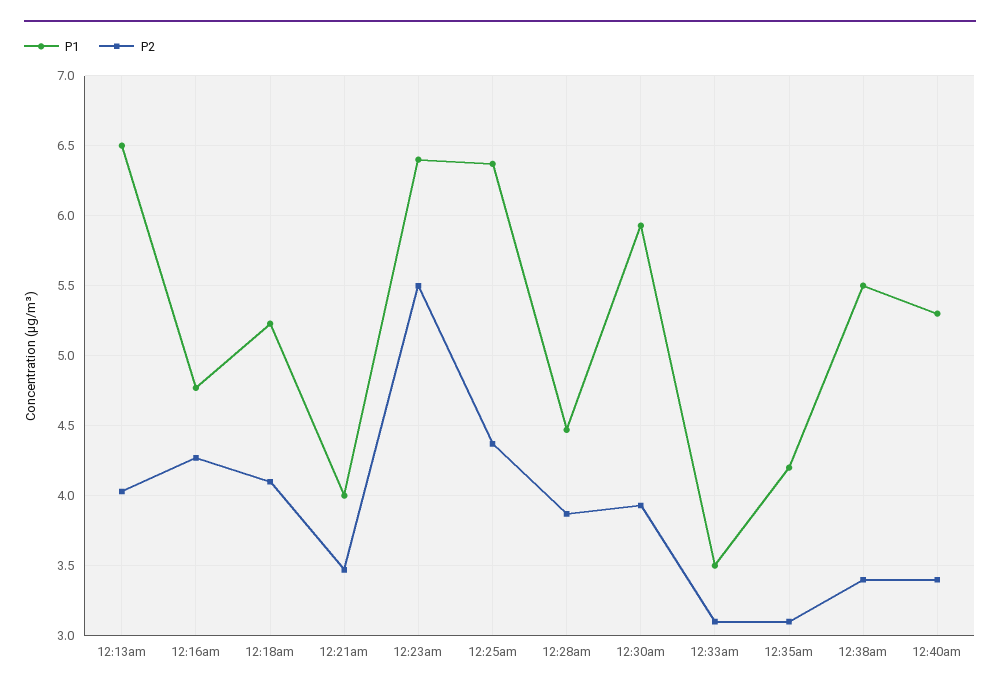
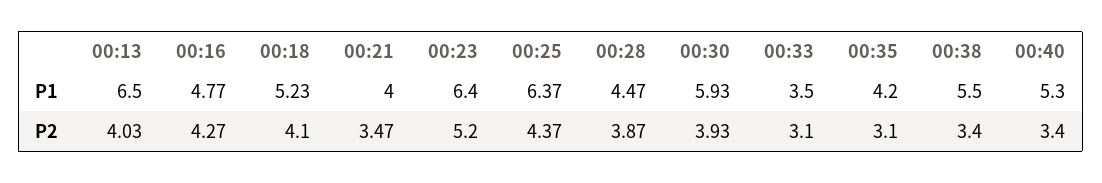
  {
    "P1": {
      "12:13am": 6.5,
      "12:16am": 4.77,
      "12:18am": 5.23,
      "12:21am": 4,
      "12:23am": 6.4,
      "12:25am": 6.37,
      "12:28am": 4.47,
      "12:30am": 5.93,
      "12:33am": 3.5,
      "12:35am": 4.2,
      "12:38am": 5.5,
      "12:40am": 5.3
    },
    "P2": {
      "12:13am": 4.03,
      "12:16am": 4.27,
      "12:18am": 4.1,
      "12:21am": 3.47,
-     "12:23am": 5.5,
+     "12:23am": 5.2,
      "12:25am": 4.37,
      "12:28am": 3.87,
      "12:30am": 3.93,
      "12:33am": 3.1,
      "12:35am": 3.1,
      "12:38am": 3.4,
      "12:40am": 3.4
    }
  }

